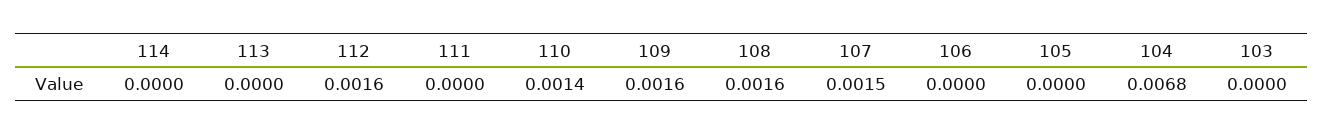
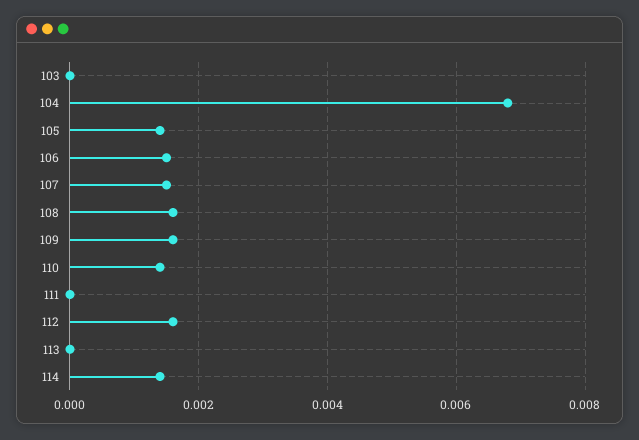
  {
-   "114": 0,
+   "114": 0.0015,
    "113": 0,
    "112": 0.0016,
    "111": 0,
    "110": 0.0014,
    "109": 0.0016,
    "108": 0.0016,
    "107": 0.0015,
-   "106": 0,
+   "106": 0.0015,
-   "105": 0,
+   "105": 0.0015,
    "104": 0.0068,
    "103": 0
  }

